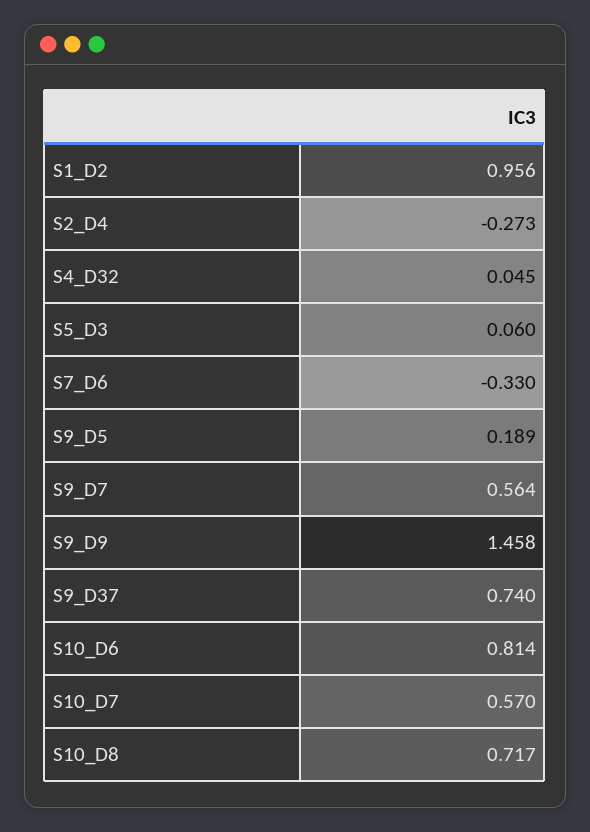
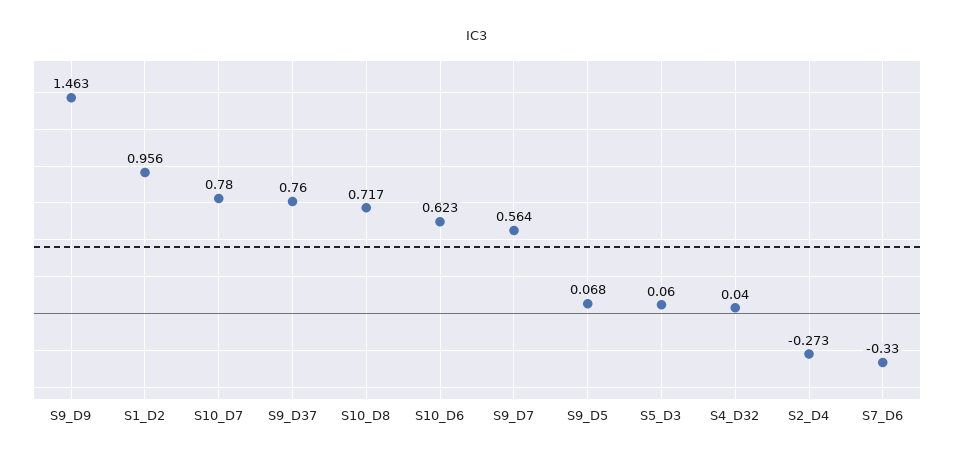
  {
    "S1_D2": 0.956,
    "S2_D4": -0.273,
-   "S4_D32": 0.045,
+   "S4_D32": 0.04,
    "S5_D3": 0.06,
    "S7_D6": -0.33,
-   "S9_D5": 0.189,
+   "S9_D5": 0.068,
    "S9_D7": 0.564,
-   "S9_D9": 1.458,
+   "S9_D9": 1.463,
-   "S9_D37": 0.74,
+   "S9_D37": 0.76,
-   "S10_D6": 0.814,
+   "S10_D6": 0.623,
-   "S10_D7": 0.57,
+   "S10_D7": 0.78,
    "S10_D8": 0.717
  }

